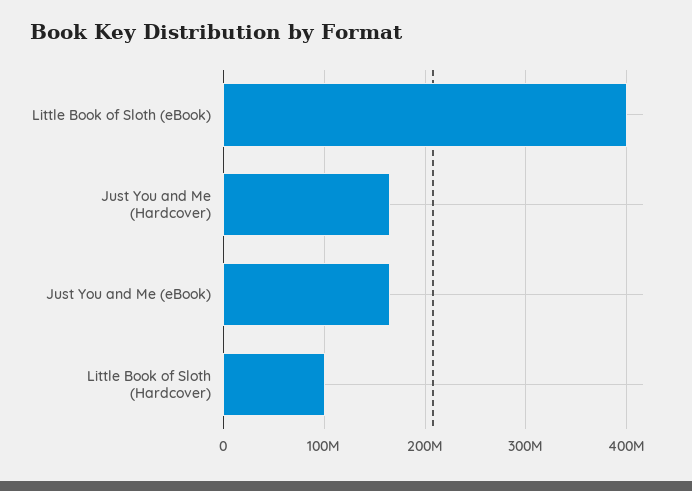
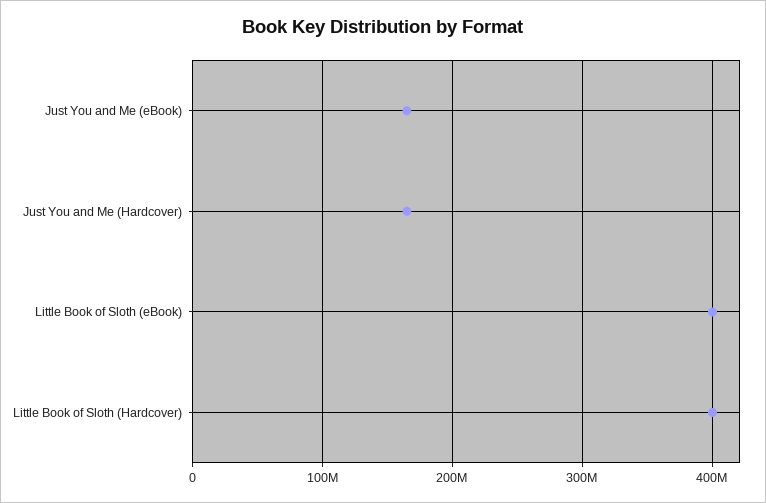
  {
    "Little Book of Sloth (eBook)": 400000000,
    "Just You and Me (Hardcover)": 160000000,
    "Just You and Me (eBook)": 160000000,
-   "Little Book of Sloth (Hardcover)": 100000000
+   "Little Book of Sloth (Hardcover)": 400000000
  }

